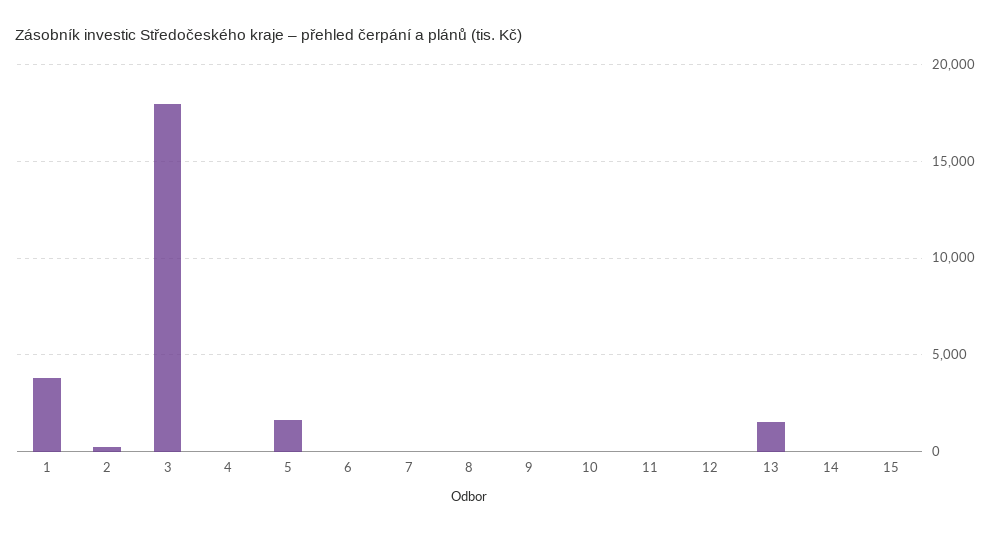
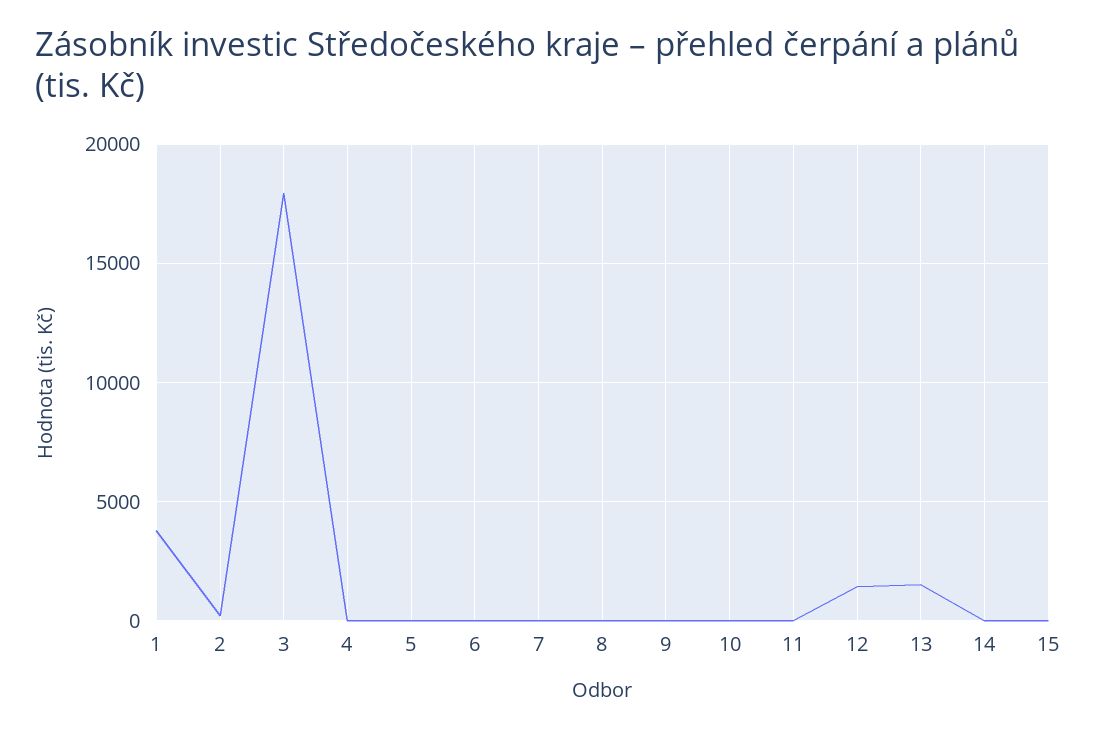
  {
    "1": 4000,
    "2": 0,
    "3": 18000,
    "4": 0,
-   "5": 1500,
+   "5": 0,
    "6": 0,
    "7": 0,
    "8": 0,
    "9": 0,
    "10": 0,
    "11": 0,
-   "12": 0,
+   "12": 1500,
    "13": 1500,
    "14": 0,
    "15": 0
  }

